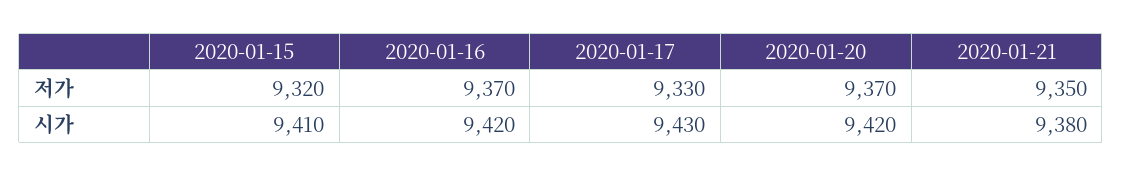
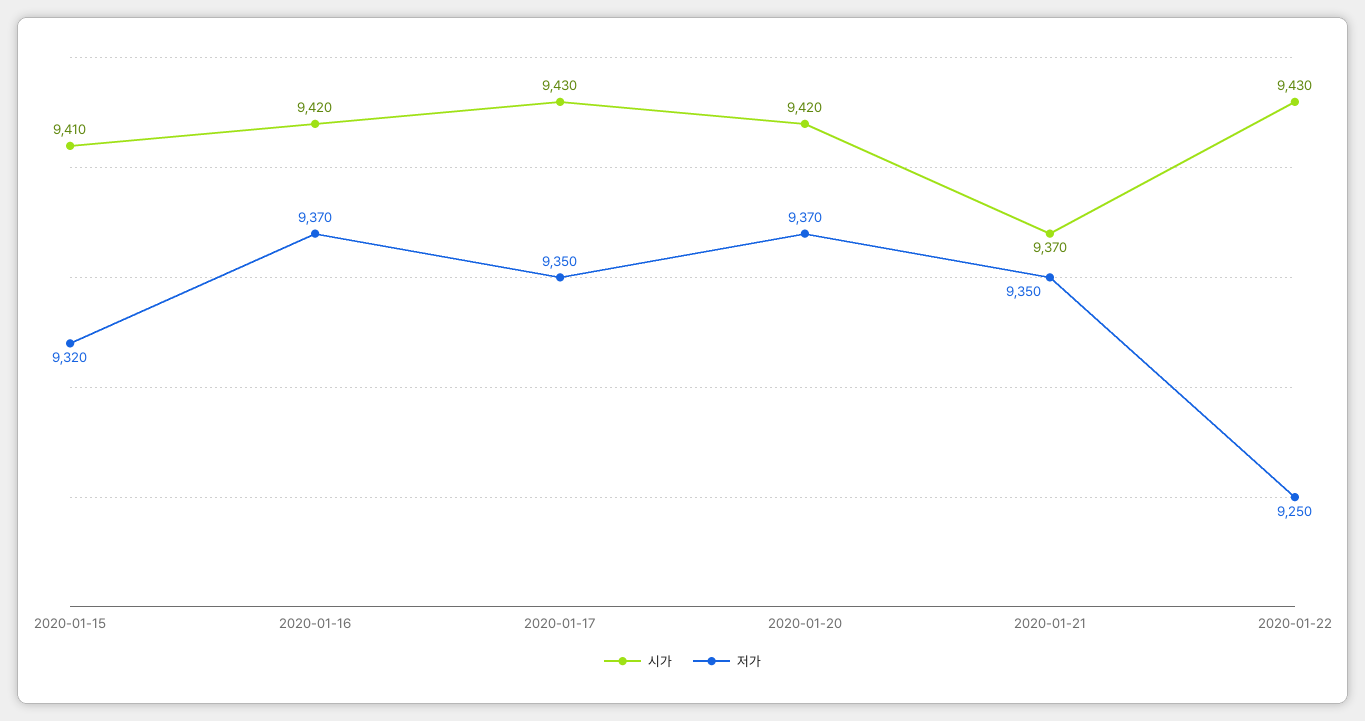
  {
    "저가": {
      "2020-01-15": 9320,
      "2020-01-16": 9370,
-     "2020-01-17": 9330,
+     "2020-01-17": 9350,
      "2020-01-20": 9370,
-     "2020-01-21": 9350
+     "2020-01-21": 9350,
+     "2020-01-22": 9250
    },
    "시가": {
      "2020-01-15": 9410,
      "2020-01-16": 9420,
      "2020-01-17": 9430,
      "2020-01-20": 9420,
-     "2020-01-21": 9380
+     "2020-01-21": 9370,
+     "2020-01-22": 9430
    }
  }

